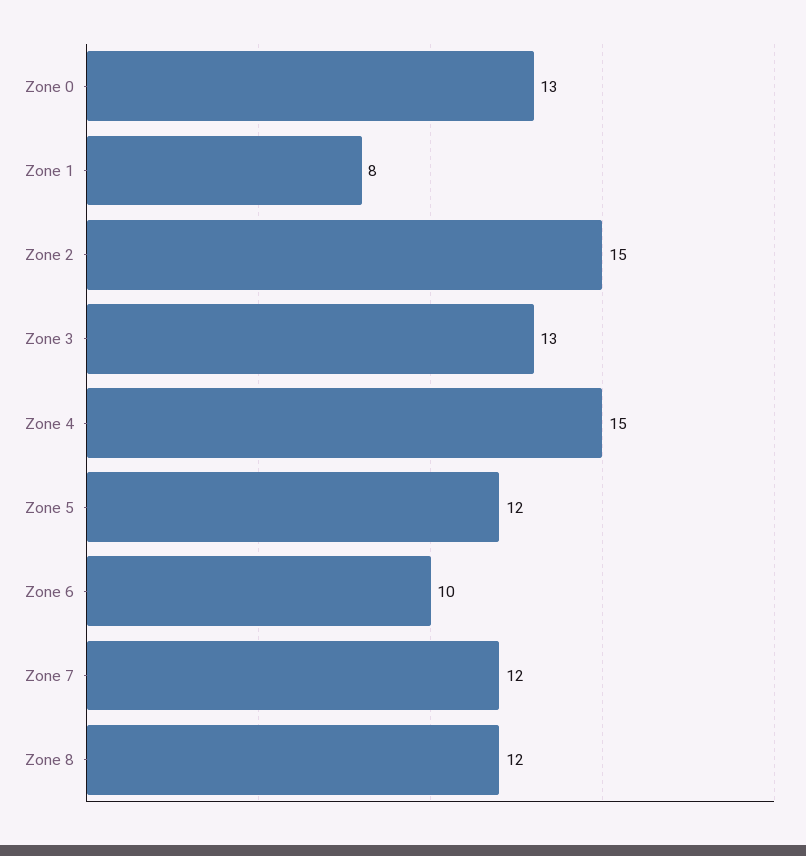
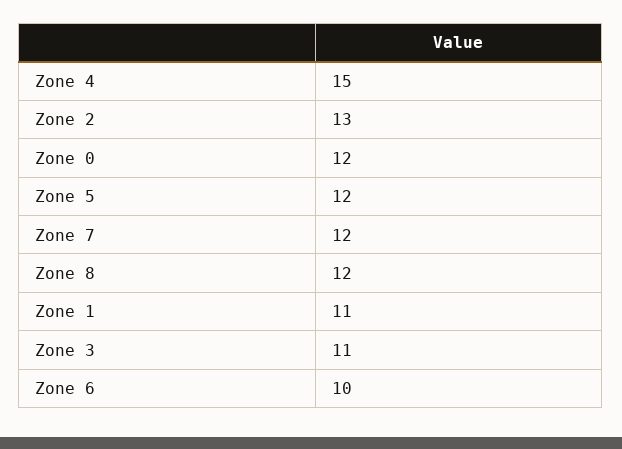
  {
-   "Zone 0": 13,
+   "Zone 0": 12,
-   "Zone 1": 8,
+   "Zone 1": 11,
-   "Zone 2": 15,
+   "Zone 2": 13,
-   "Zone 3": 13,
+   "Zone 3": 11,
    "Zone 4": 15,
    "Zone 5": 12,
    "Zone 6": 10,
    "Zone 7": 12,
    "Zone 8": 12
  }

